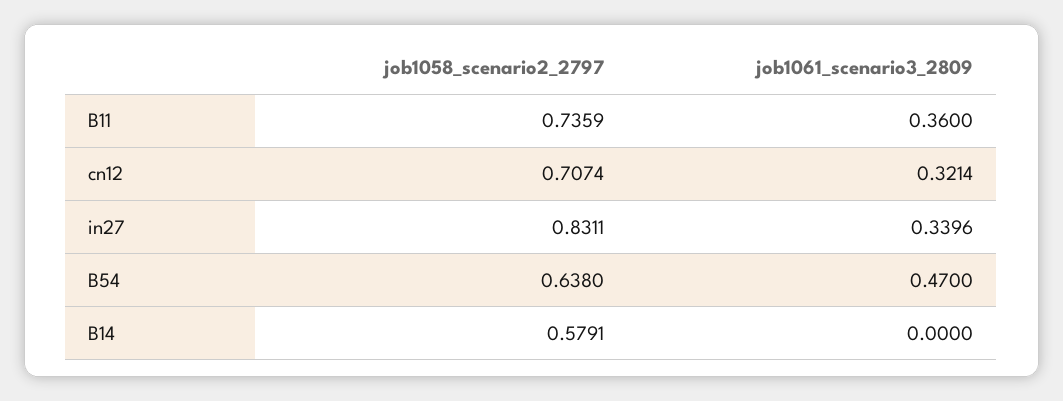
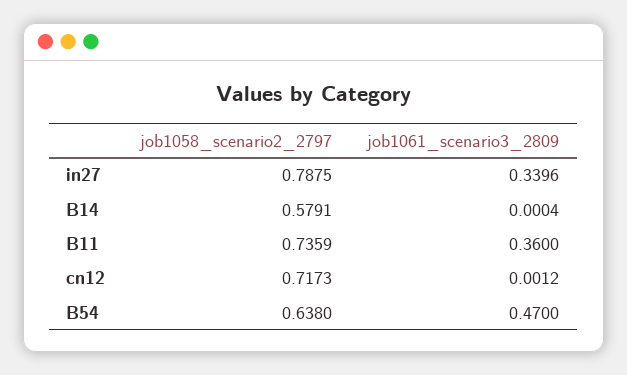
  {
    "job1058_scenario2_2797": {
      "B11": 0.7359,
-     "cn12": 0.7074,
+     "cn12": 0.7173,
-     "in27": 0.8311,
+     "in27": 0.7875,
      "B54": 0.638,
      "B14": 0.5791
    },
    "job1061_scenario3_2809": {
      "B11": 0.36,
-     "cn12": 0.3214,
+     "cn12": 0.0012,
      "in27": 0.3396,
      "B54": 0.47,
-     "B14": 0
+     "B14": 0.0004
    }
  }

